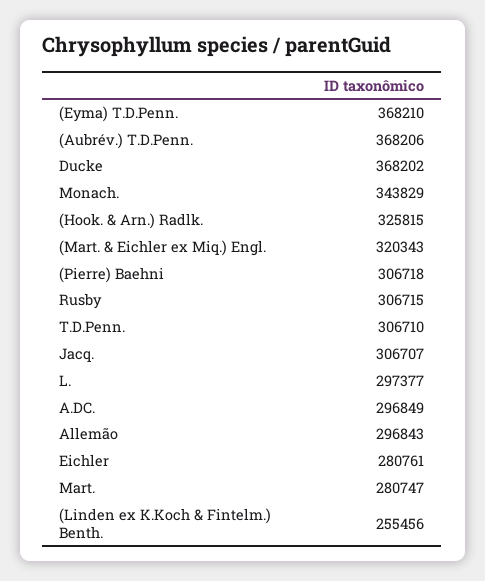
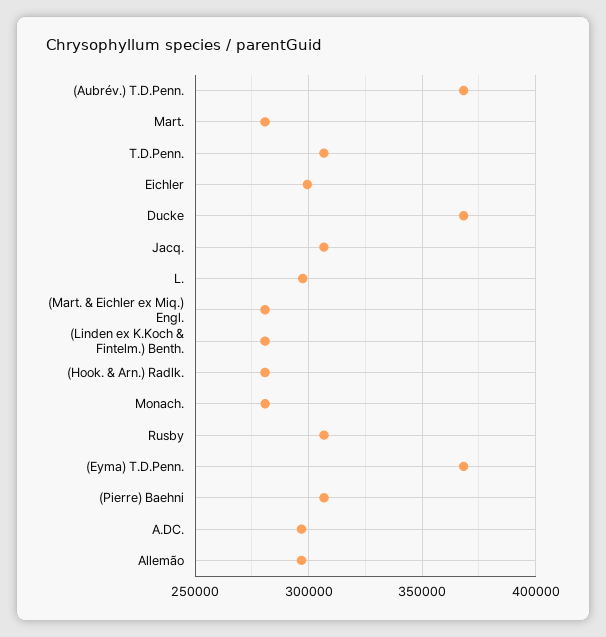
  {
    "(Eyma) T.D.Penn.": 368210,
    "(Aubrév.) T.D.Penn.": 368206,
    "Ducke": 368202,
-   "Monach.": 343829,
+   "Monach.": 280000,
-   "(Hook. & Arn.) Radlk.": 325815,
+   "(Hook. & Arn.) Radlk.": 280000,
-   "(Mart. & Eichler ex Miq.) Engl.": 320343,
+   "(Mart. & Eichler ex Miq.) Engl.": 280000,
    "(Pierre) Baehni": 306718,
    "Rusby": 306715,
    "T.D.Penn.": 306710,
    "Jacq.": 306707,
    "L.": 297377,
    "A.DC.": 296849,
    "Allemão": 296843,
-   "Eichler": 280761,
+   "Eichler": 300000,
    "Mart.": 280747,
-   "(Linden ex K.Koch & Fintelm.) Benth.": 255456
+   "(Linden ex K.Koch & Fintelm.) Benth.": 280000
  }

